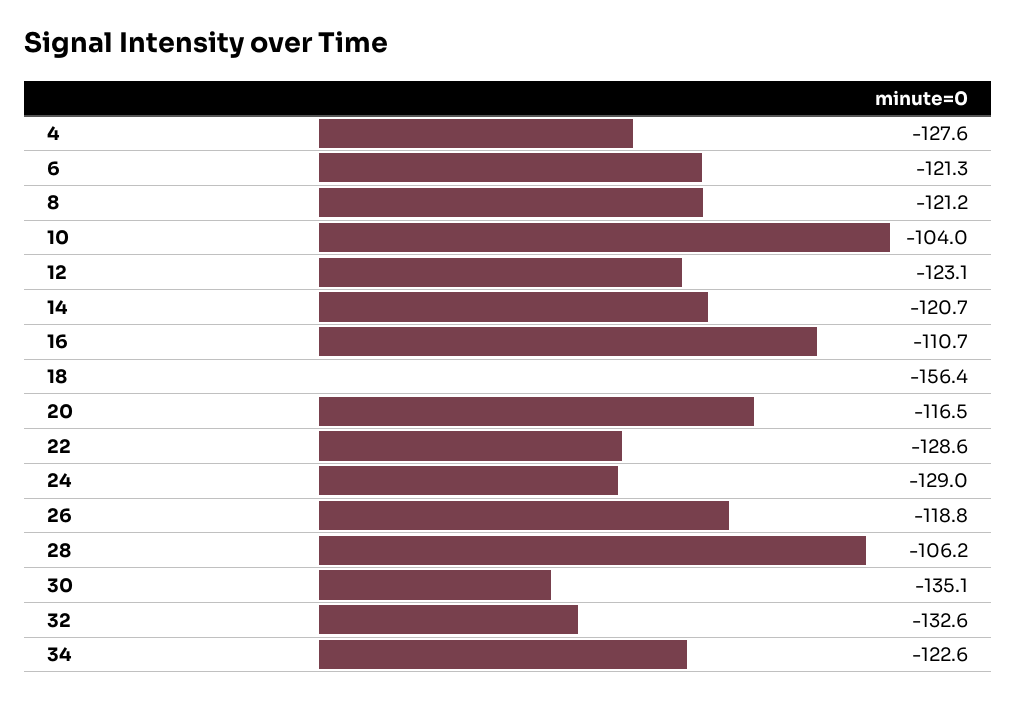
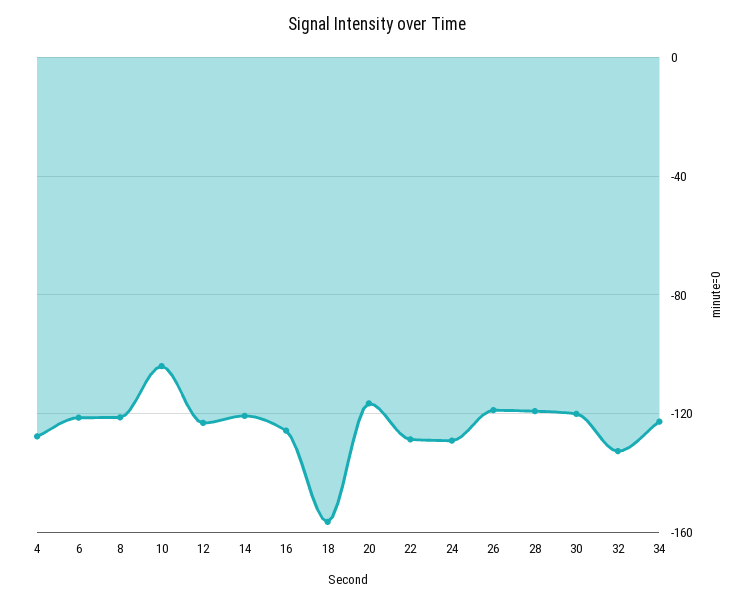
  {
    "4": -127.6,
    "6": -121.3,
    "8": -121.2,
    "10": -104,
    "12": -123.1,
    "14": -120.7,
-   "16": -110.7,
+   "16": -125,
    "18": -156.4,
    "20": -116.5,
    "22": -128.6,
    "24": -129,
    "26": -118.8,
-   "28": -106.2,
+   "28": -120,
-   "30": -135.1,
+   "30": -120,
    "32": -132.6,
    "34": -122.6
  }

